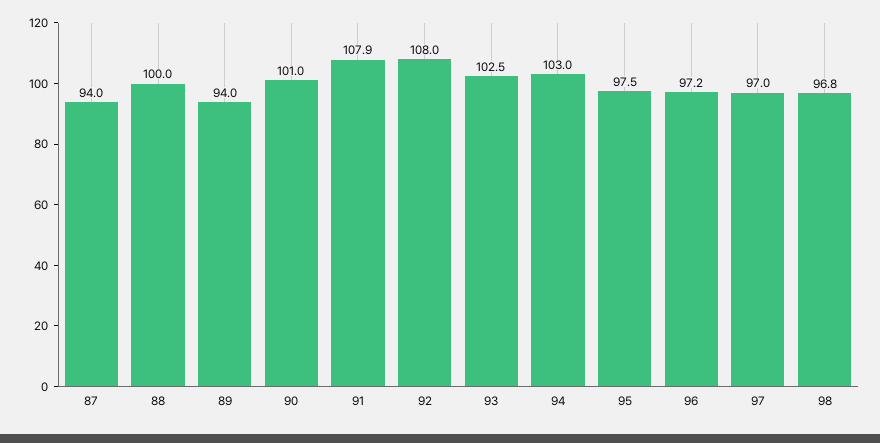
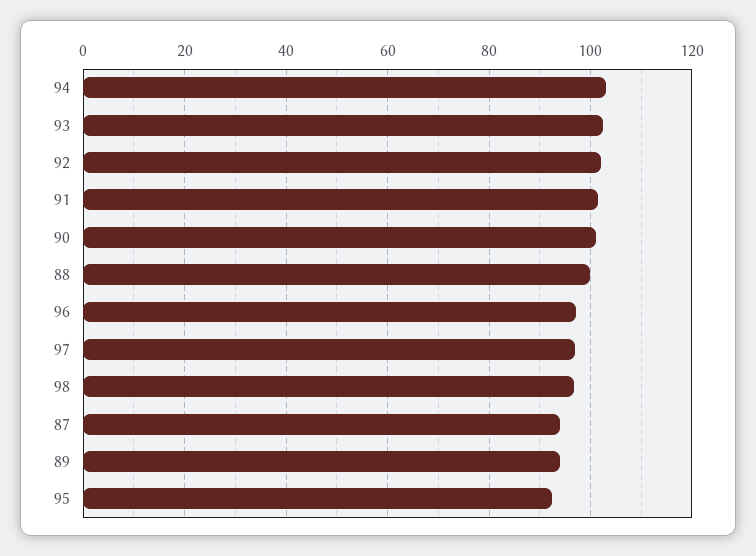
  {
    "87": 94,
    "88": 100,
    "89": 94,
    "90": 101,
-   "91": 107.9,
+   "91": 102,
-   "92": 108,
+   "92": 102,
    "93": 102.5,
    "94": 103,
-   "95": 97.5,
+   "95": 92,
    "96": 97.2,
    "97": 97,
    "98": 96.8
  }

